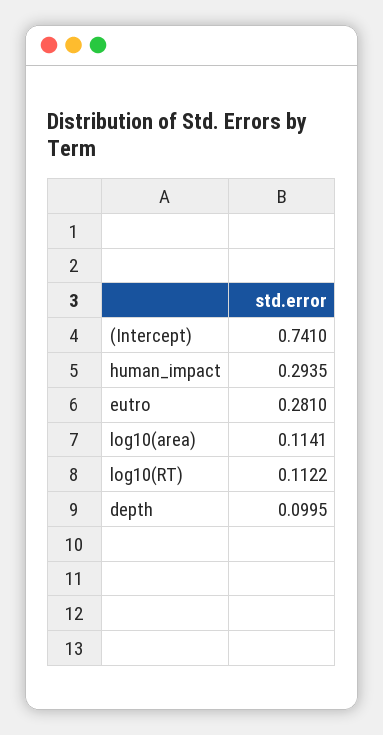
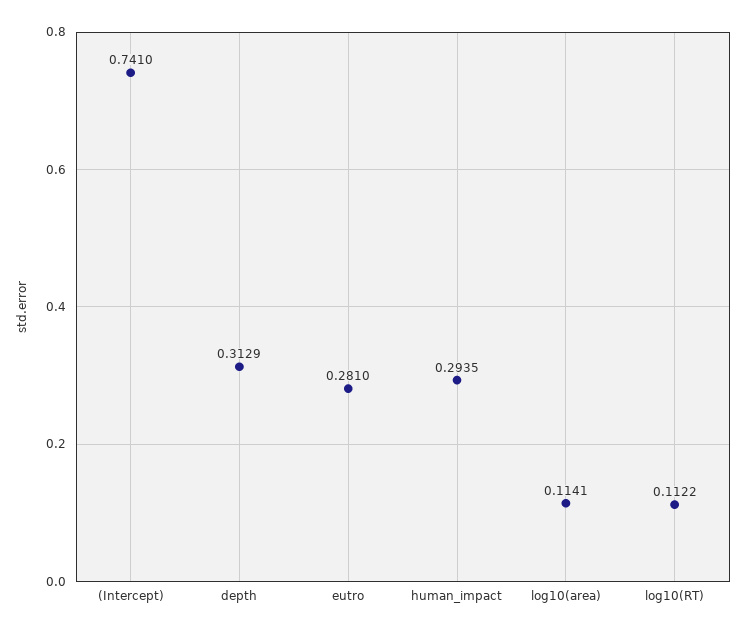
  {
    "(Intercept)": 0.741,
    "human_impact": 0.2935,
    "eutro": 0.281,
    "log10(area)": 0.1141,
    "log10(RT)": 0.1122,
-   "depth": 0.0995
+   "depth": 0.3129
  }

